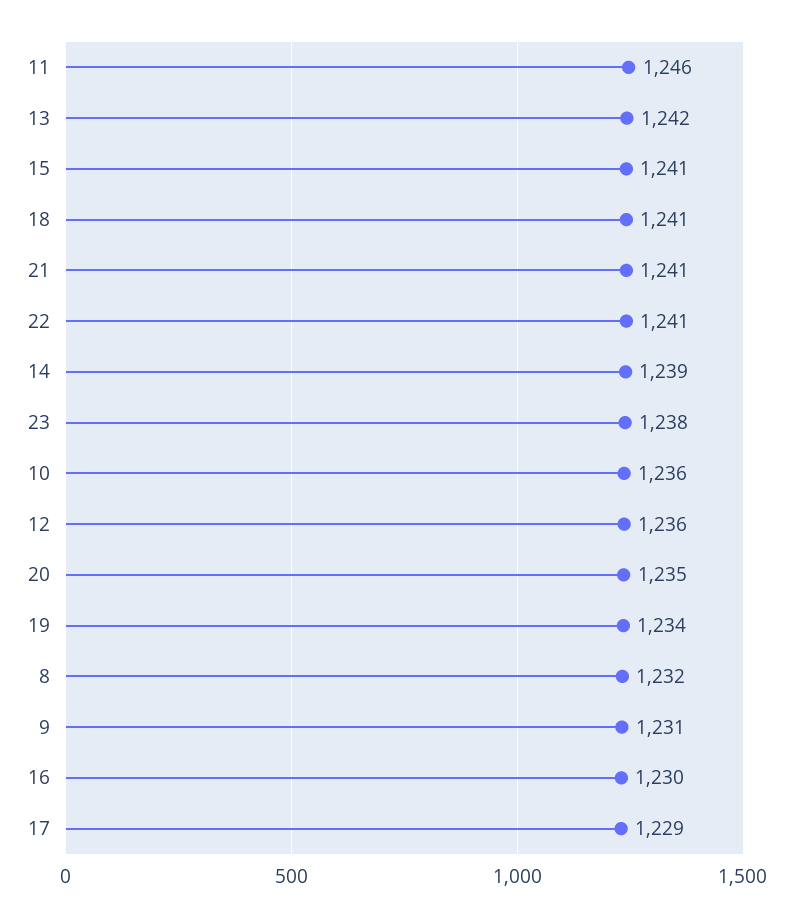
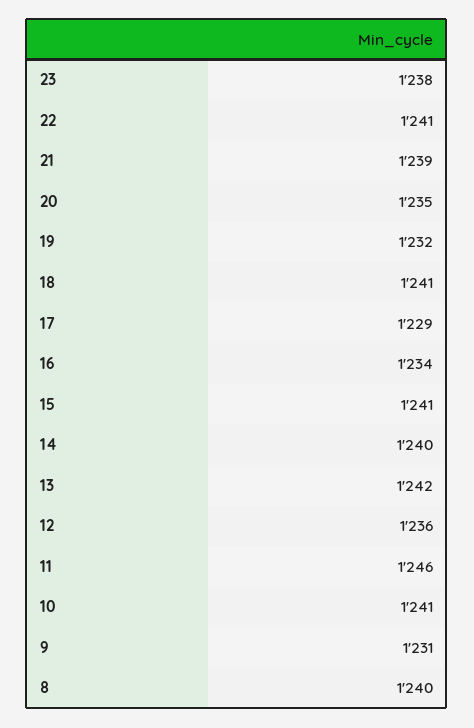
  {
    "11": 1246,
    "13": 1242,
    "15": 1241,
    "18": 1241,
-   "21": 1241,
+   "21": 1239,
    "22": 1241,
-   "14": 1239,
+   "14": 1240,
    "23": 1238,
-   "10": 1236,
+   "10": 1241,
    "12": 1236,
    "20": 1235,
-   "19": 1234,
+   "19": 1232,
-   "8": 1232,
+   "8": 1240,
    "9": 1231,
-   "16": 1230,
+   "16": 1234,
    "17": 1229
  }

